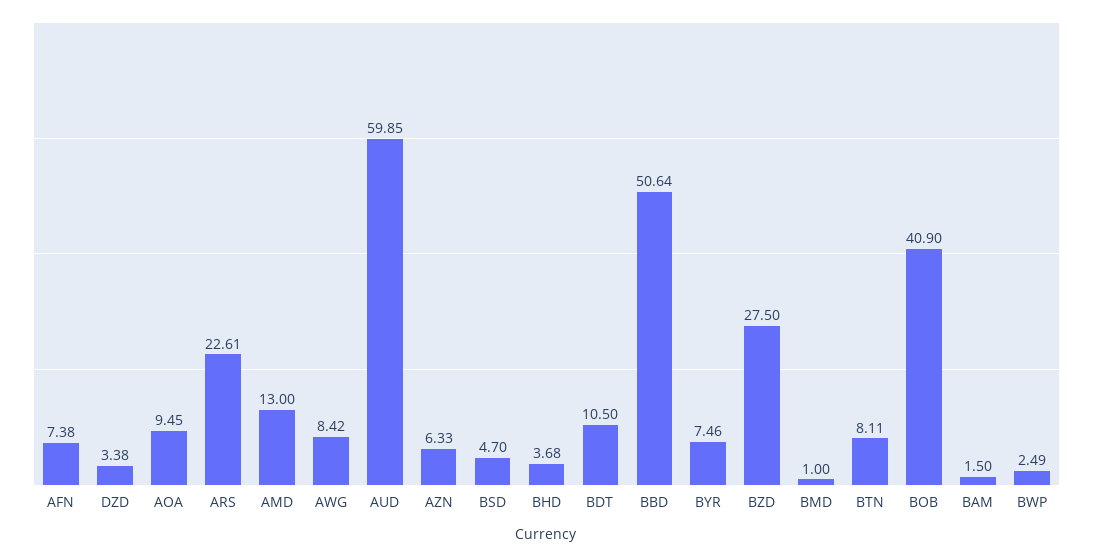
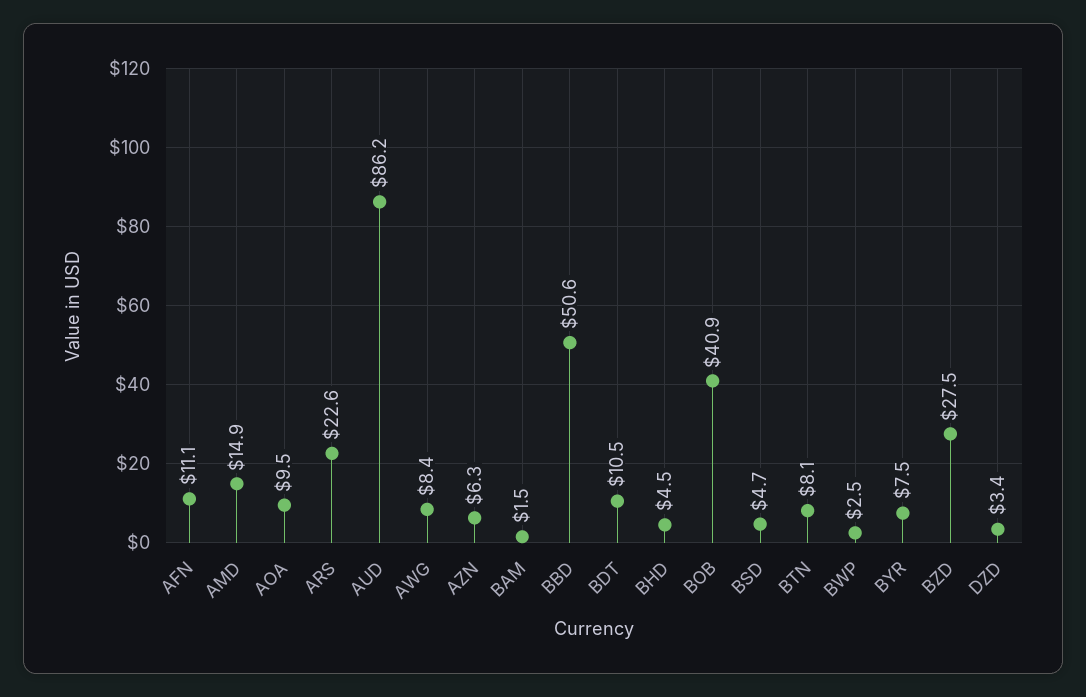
  {
-   "AFN": 7.38,
+   "AFN": 11.1,
    "DZD": 3.38,
    "AOA": 9.45,
    "ARS": 22.61,
-   "AMD": 13,
+   "AMD": 14.9,
    "AWG": 8.42,
-   "AUD": 59.85,
+   "AUD": 86.2,
    "AZN": 6.33,
    "BSD": 4.7,
-   "BHD": 3.68,
+   "BHD": 4.5,
    "BDT": 10.5,
    "BBD": 50.64,
    "BYR": 7.46,
    "BZD": 27.5,
-   "BMD": 1,
    "BTN": 8.11,
    "BOB": 40.9,
    "BAM": 1.5,
    "BWP": 2.49
  }

